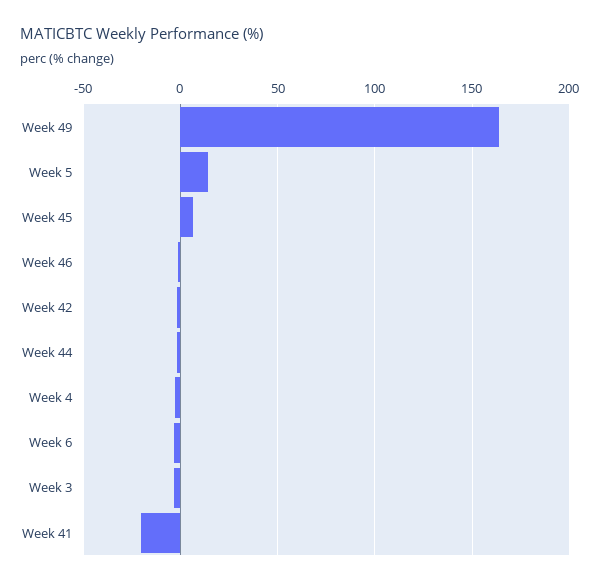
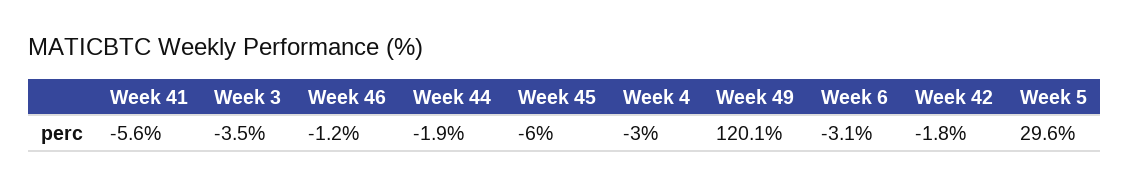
  {
-   "Week 49": 165,
+   "Week 49": 120.1,
-   "Week 5": 15,
+   "Week 5": 29.6,
-   "Week 45": 5,
+   "Week 45": -6,
    "Week 46": -1.2,
    "Week 42": -1.8,
    "Week 44": -1.9,
    "Week 4": -3,
    "Week 6": -3.1,
    "Week 3": -3.5,
-   "Week 41": -20
+   "Week 41": -5.6
  }

